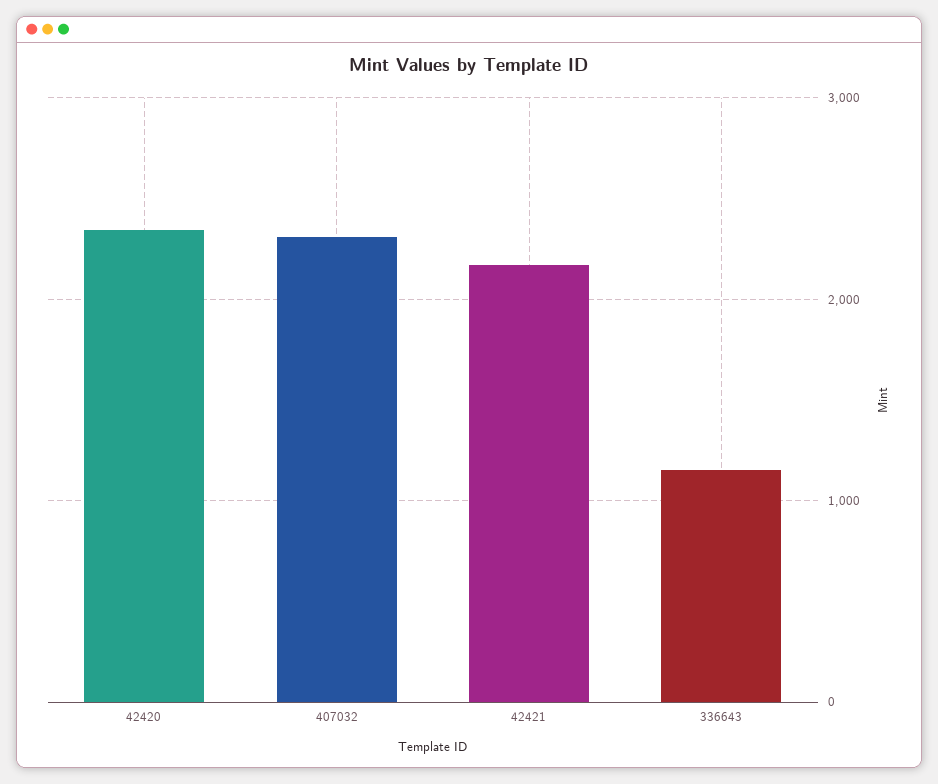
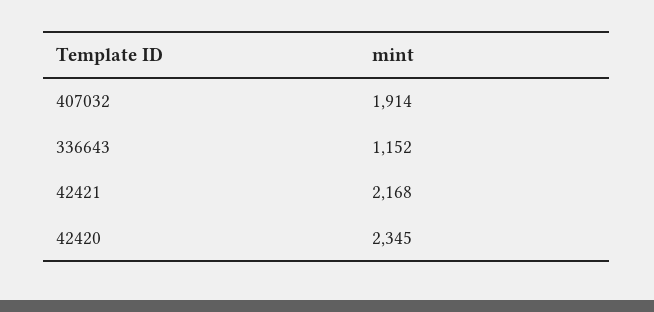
  {
    "42420": 2345,
-   "407032": 2300,
+   "407032": 1914,
    "42421": 2168,
    "336643": 1152
  }

